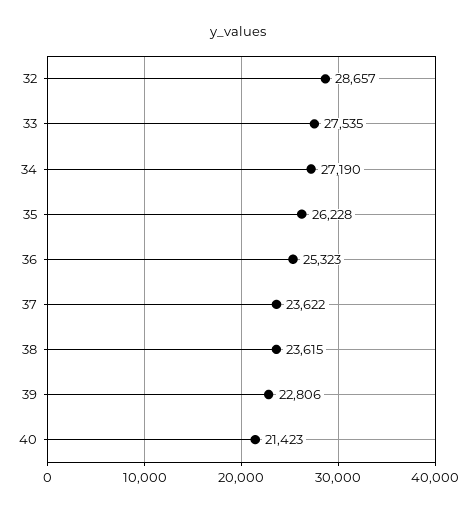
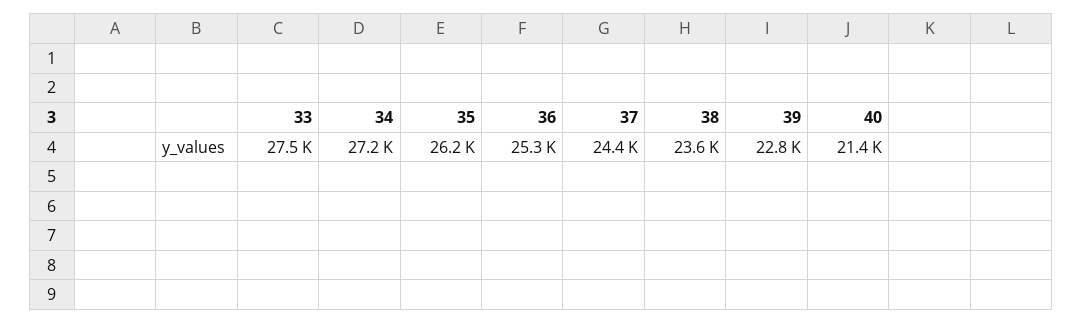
  {
-   "32": 28657,
    "33": 27535,
    "34": 27190,
    "35": 26228,
    "36": 25323,
-   "37": 23622,
+   "37": 24400,
    "38": 23615,
    "39": 22806,
    "40": 21423
  }

